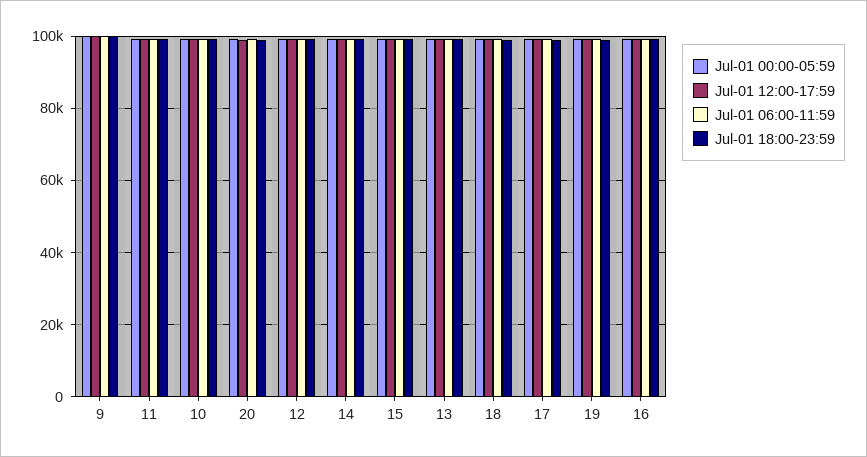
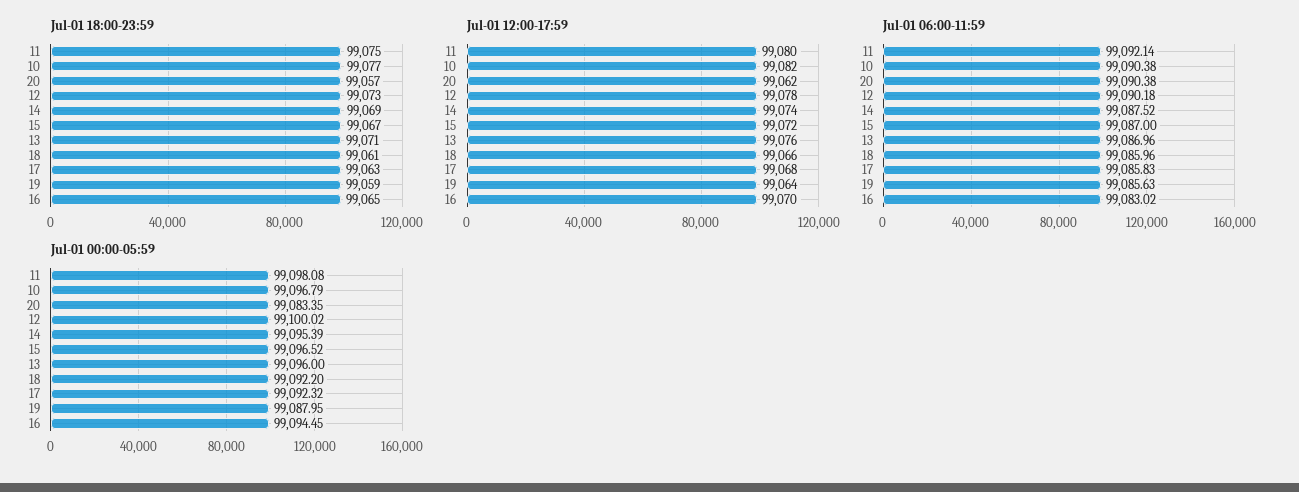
  {
    "Jul-01 00:00-05:59": {
-     "9": 100000,
      "11": 99098.08,
      "10": 99096.79,
      "20": 99083.35,
      "12": 99100.02,
      "14": 99095.39,
      "15": 99096.52,
      "13": 99096,
      "18": 99092.2,
      "17": 99092.32,
      "19": 99087.95,
      "16": 99094.45
    },
    "Jul-01 12:00-17:59": {
-     "9": 100000,
      "11": 99080,
      "10": 99082,
      "20": 99062,
      "12": 99078,
      "14": 99074,
      "15": 99072,
      "13": 99076,
      "18": 99066,
      "17": 99068,
      "19": 99064,
      "16": 99070
    },
    "Jul-01 06:00-11:59": {
-     "9": 100000,
      "11": 99092.14,
      "10": 99090.38,
      "20": 99090.38,
      "12": 99090.18,
      "14": 99087.52,
      "15": 99087,
      "13": 99086.96,
      "18": 99085.96,
      "17": 99085.83,
      "19": 99085.63,
      "16": 99083.02
    },
    "Jul-01 18:00-23:59": {
-     "9": 100000,
      "11": 99075,
      "10": 99077,
      "20": 99057,
      "12": 99073,
      "14": 99069,
      "15": 99067,
      "13": 99071,
      "18": 99061,
      "17": 99063,
      "19": 99059,
      "16": 99065
    }
  }

